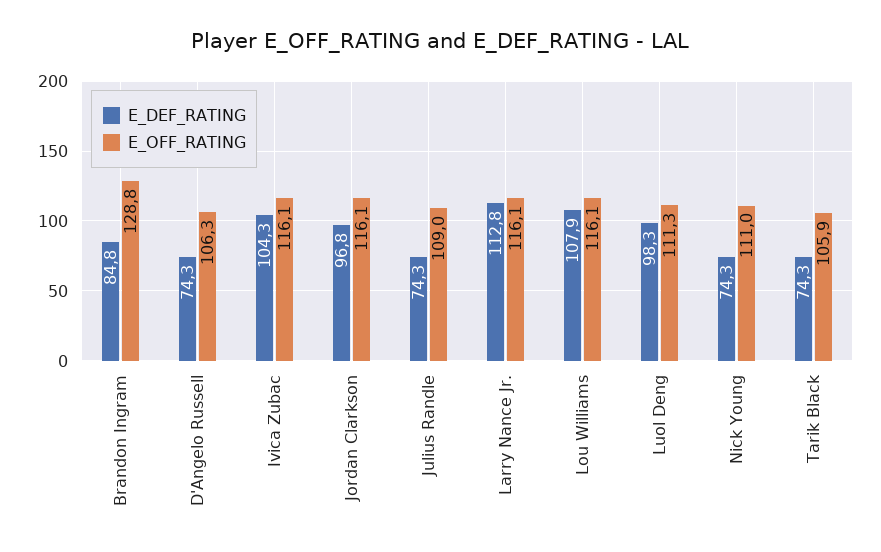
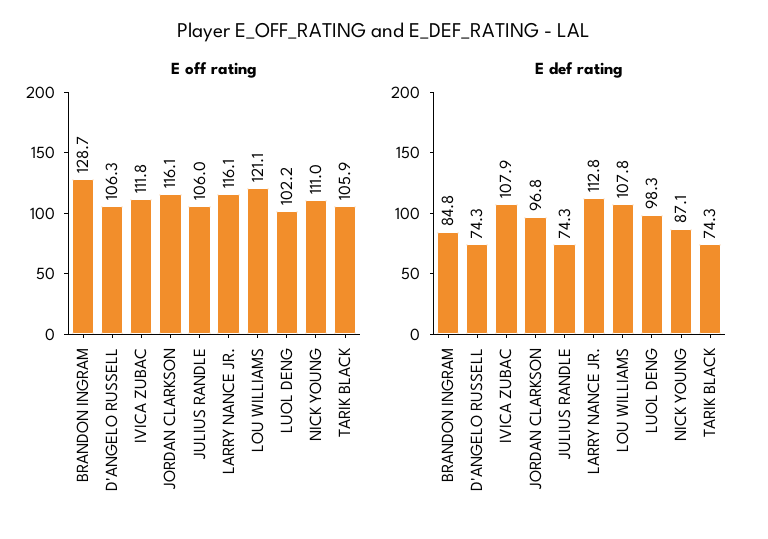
  {
    "E_DEF_RATING": {
      "Brandon Ingram": 84.8,
      "D'Angelo Russell": 74.3,
-     "Ivica Zubac": 104.3,
+     "Ivica Zubac": 107.9,
      "Jordan Clarkson": 96.8,
      "Julius Randle": 74.3,
      "Larry Nance Jr.": 112.8,
-     "Lou Williams": 107.9,
+     "Lou Williams": 107.8,
      "Luol Deng": 98.3,
-     "Nick Young": 74.3,
+     "Nick Young": 87.1,
      "Tarik Black": 74.3
    },
    "E_OFF_RATING": {
-     "Brandon Ingram": 128.8,
+     "Brandon Ingram": 128.7,
      "D'Angelo Russell": 106.3,
-     "Ivica Zubac": 116.1,
+     "Ivica Zubac": 111.8,
      "Jordan Clarkson": 116.1,
-     "Julius Randle": 109,
+     "Julius Randle": 106,
      "Larry Nance Jr.": 116.1,
-     "Lou Williams": 116.1,
+     "Lou Williams": 121.1,
-     "Luol Deng": 111.3,
+     "Luol Deng": 102.2,
      "Nick Young": 111,
      "Tarik Black": 105.9
    }
  }

